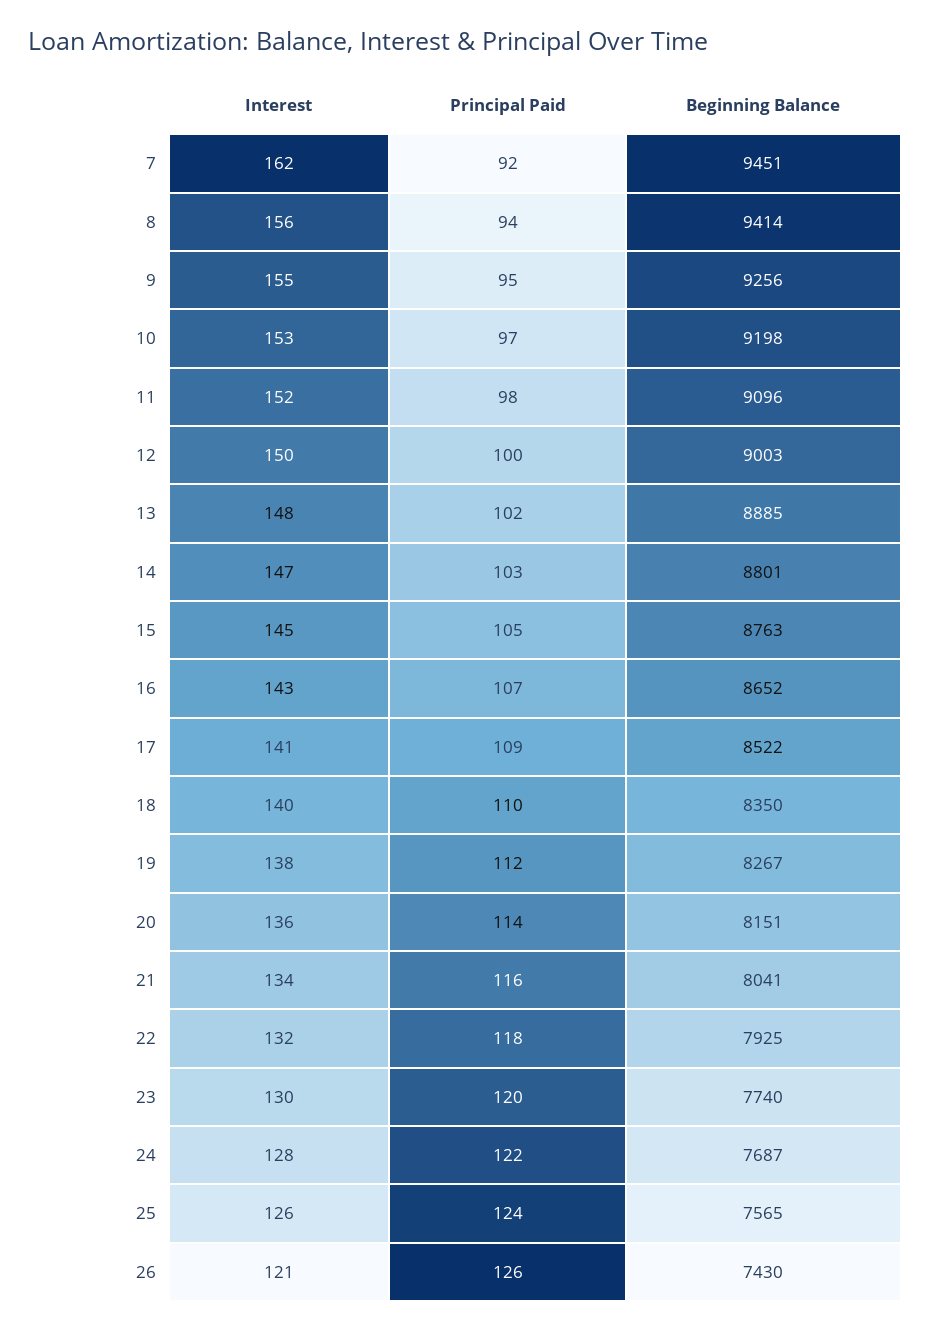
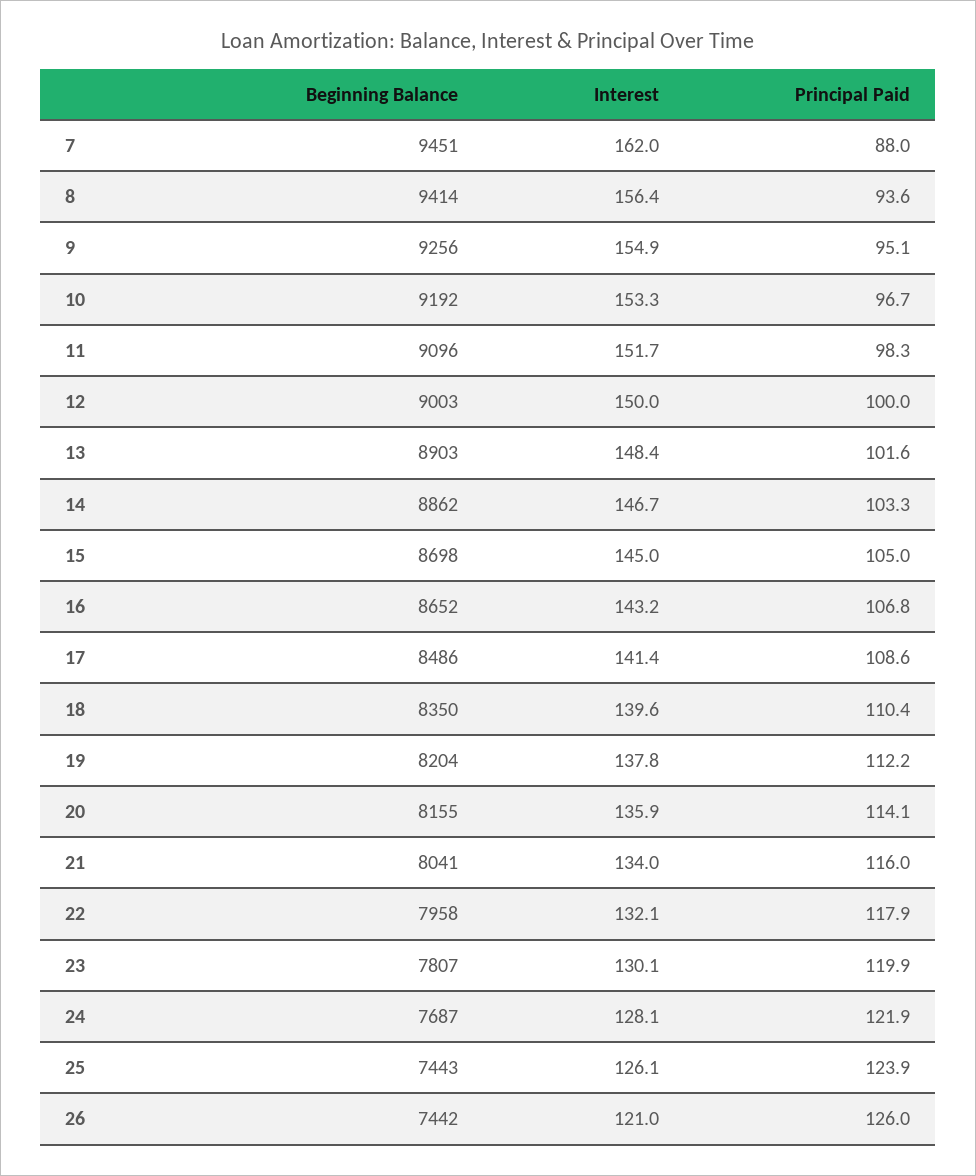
  {
    "Interest": {
      "7": 162,
      "8": 156.4,
      "9": 154.9,
      "10": 153.3,
      "11": 151.7,
      "12": 150,
      "13": 148.4,
      "14": 146.7,
      "15": 145,
      "16": 143.2,
      "17": 141.4,
      "18": 139.6,
      "19": 137.8,
      "20": 135.9,
      "21": 134,
      "22": 132.1,
      "23": 130.1,
      "24": 128.1,
      "25": 126.1,
      "26": 121
    },
    "Principal Paid": {
-     "7": 92,
+     "7": 88,
      "8": 93.6,
      "9": 95.1,
      "10": 96.7,
      "11": 98.3,
      "12": 100,
      "13": 101.6,
      "14": 103.3,
      "15": 105,
      "16": 106.8,
      "17": 108.6,
      "18": 110.4,
      "19": 112.2,
      "20": 114.1,
      "21": 116,
      "22": 117.9,
      "23": 119.9,
      "24": 121.9,
      "25": 123.9,
      "26": 126
    },
    "Beginning Balance": {
      "7": 9451,
      "8": 9414,
      "9": 9256,
-     "10": 9198,
+     "10": 9192,
      "11": 9096,
      "12": 9003,
-     "13": 8885,
+     "13": 8903,
-     "14": 8801,
+     "14": 8862,
-     "15": 8763,
+     "15": 8698,
      "16": 8652,
-     "17": 8522,
+     "17": 8486,
      "18": 8350,
-     "19": 8267,
+     "19": 8204,
-     "20": 8151,
+     "20": 8155,
      "21": 8041,
-     "22": 7925,
+     "22": 7958,
-     "23": 7740,
+     "23": 7807,
      "24": 7687,
-     "25": 7565,
+     "25": 7443,
-     "26": 7430
+     "26": 7442
    }
  }

